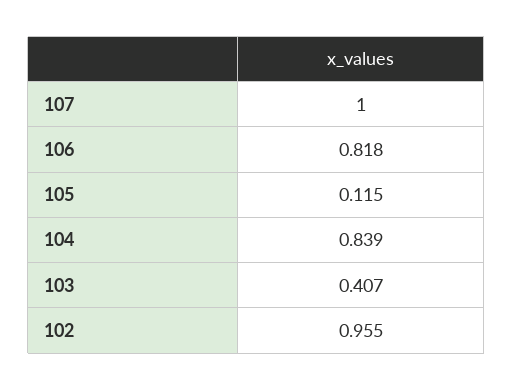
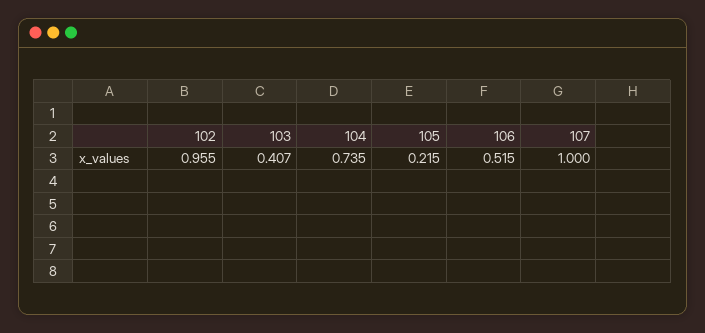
  {
    "107": 1,
-   "106": 0.818,
+   "106": 0.515,
-   "105": 0.115,
+   "105": 0.215,
-   "104": 0.839,
+   "104": 0.735,
    "103": 0.407,
    "102": 0.955
  }

